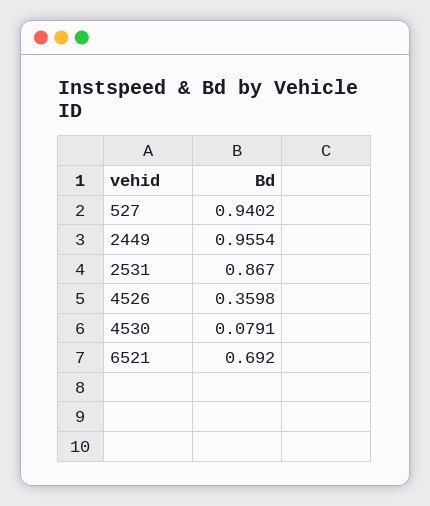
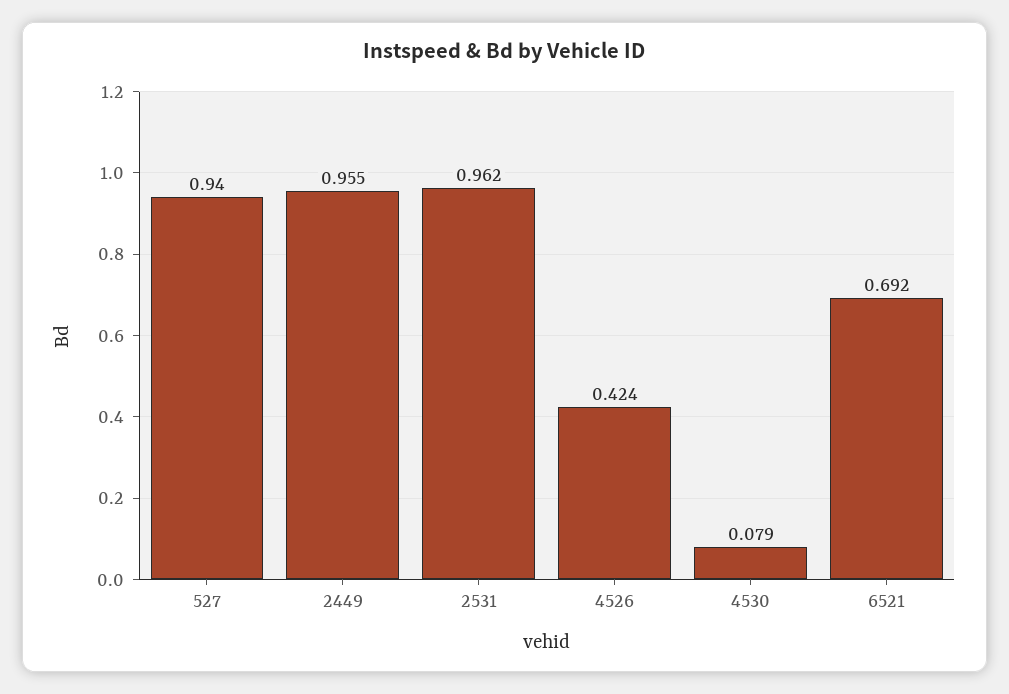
  {
    "527": 0.9402,
    "2449": 0.9554,
-   "2531": 0.867,
+   "2531": 0.962,
-   "4526": 0.3598,
+   "4526": 0.424,
    "4530": 0.0791,
    "6521": 0.692
  }

